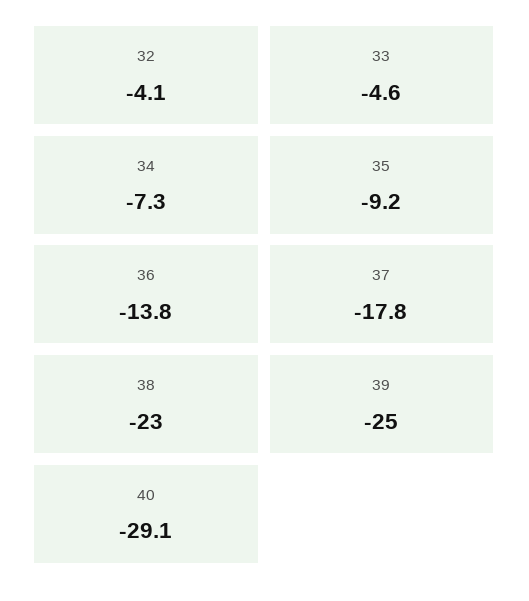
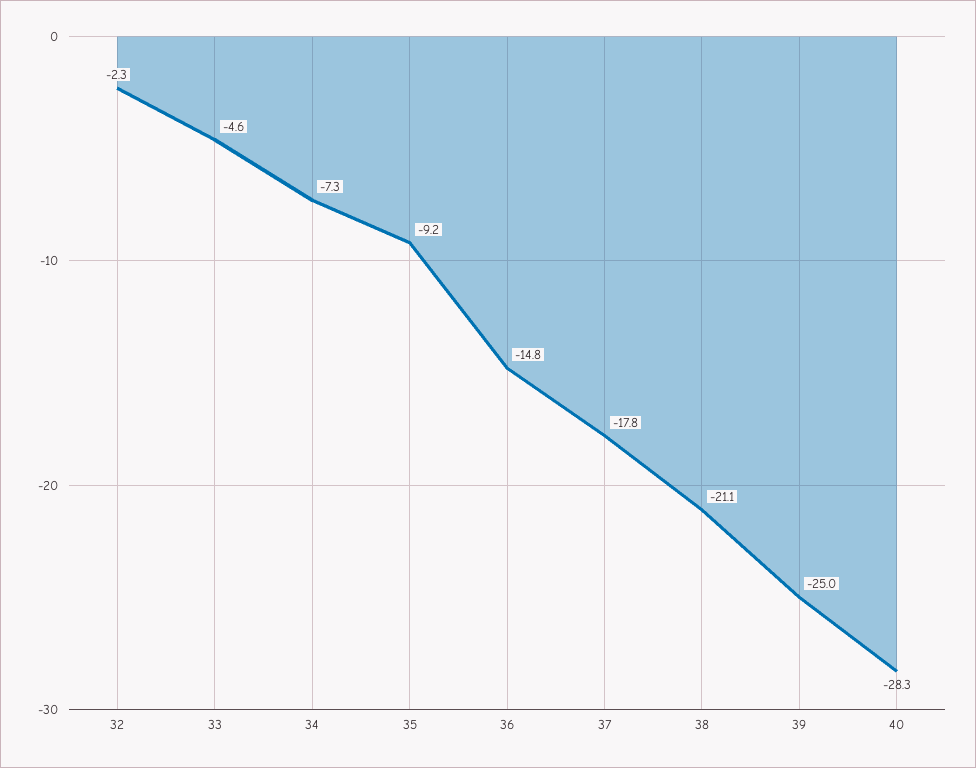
  {
-   "32": -4.1,
+   "32": -2.3,
    "33": -4.6,
    "34": -7.3,
    "35": -9.2,
-   "36": -13.8,
+   "36": -14.8,
    "37": -17.8,
-   "38": -23,
+   "38": -21.1,
    "39": -25,
-   "40": -29.1
+   "40": -28.3
  }

